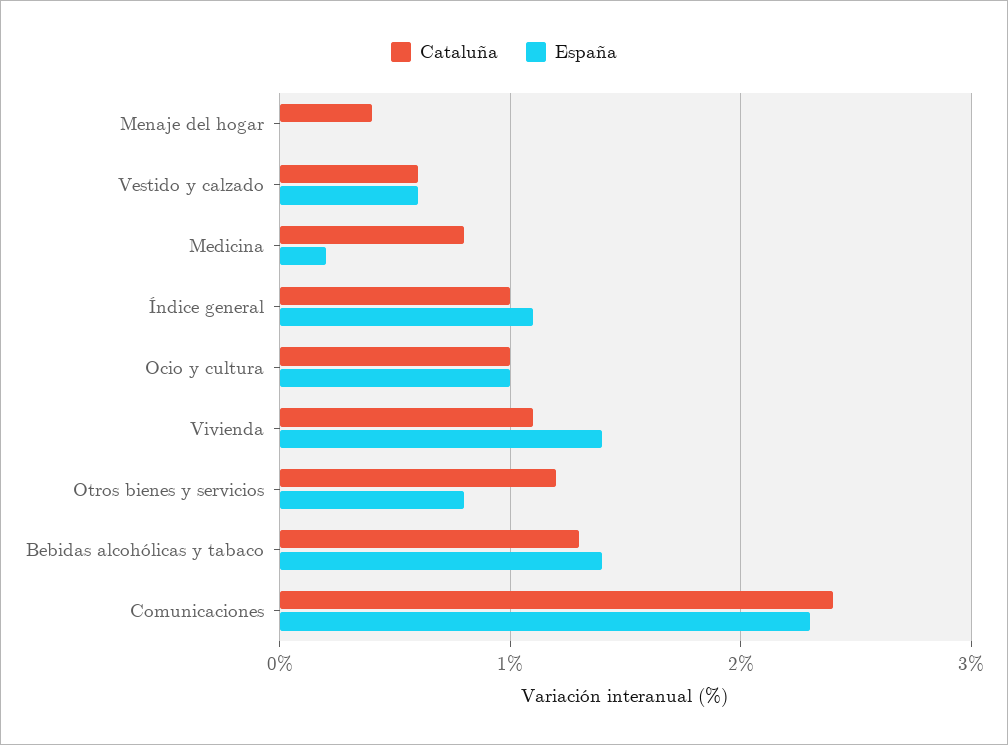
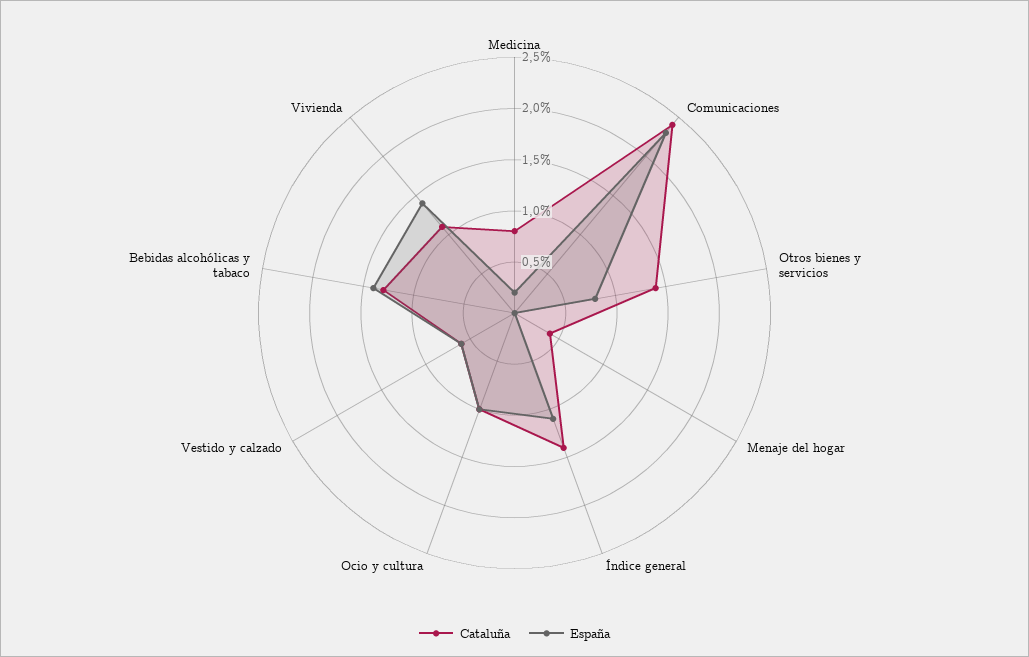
  {
    "Cataluña": {
      "Menaje del hogar": 0.4,
      "Vestido y calzado": 0.6,
      "Medicina": 0.8,
-     "Índice general": 1,
+     "Índice general": 1.4,
      "Ocio y cultura": 1,
      "Vivienda": 1.1,
-     "Otros bienes y servicios": 1.2,
+     "Otros bienes y servicios": 1.4,
      "Bebidas alcohólicas y tabaco": 1.3,
      "Comunicaciones": 2.4
    },
    "España": {
      "Menaje del hogar": 0,
      "Vestido y calzado": 0.6,
      "Medicina": 0.2,
      "Índice general": 1.1,
      "Ocio y cultura": 1,
      "Vivienda": 1.4,
      "Otros bienes y servicios": 0.8,
      "Bebidas alcohólicas y tabaco": 1.4,
      "Comunicaciones": 2.3
    }
  }

